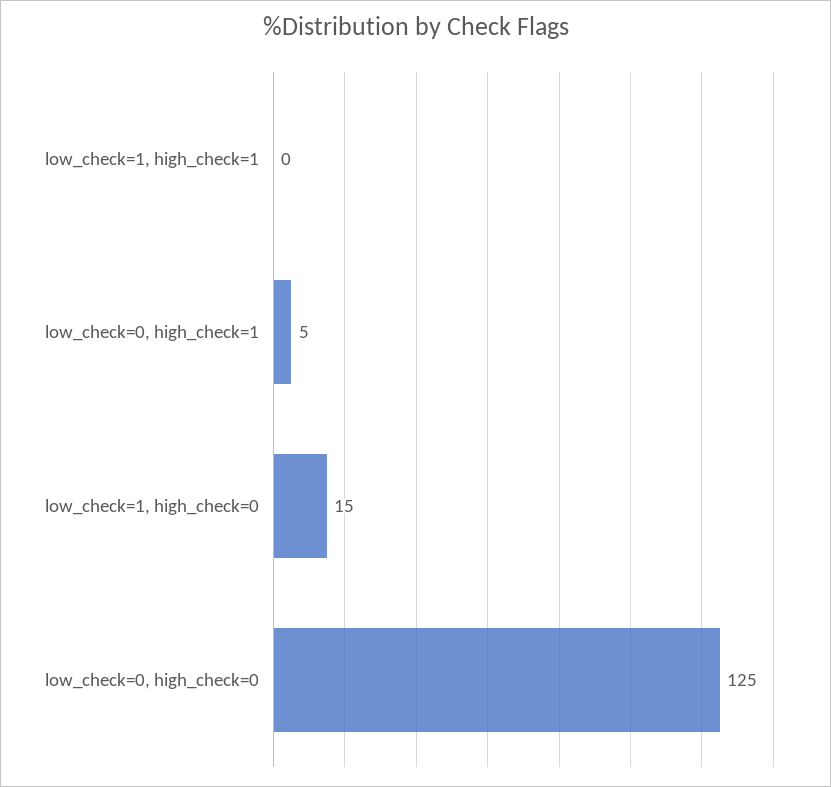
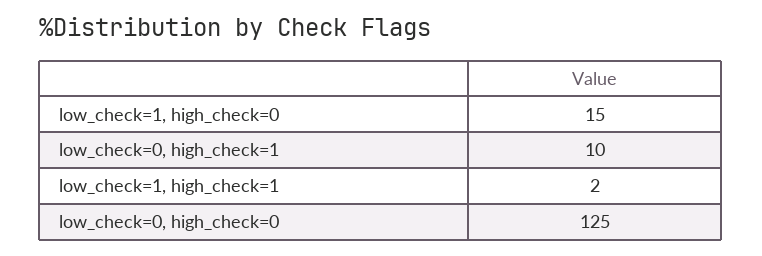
  {
-   "low_check=1, high_check=1": 0,
+   "low_check=1, high_check=1": 2,
-   "low_check=0, high_check=1": 5,
+   "low_check=0, high_check=1": 10,
    "low_check=1, high_check=0": 15,
    "low_check=0, high_check=0": 125
  }

